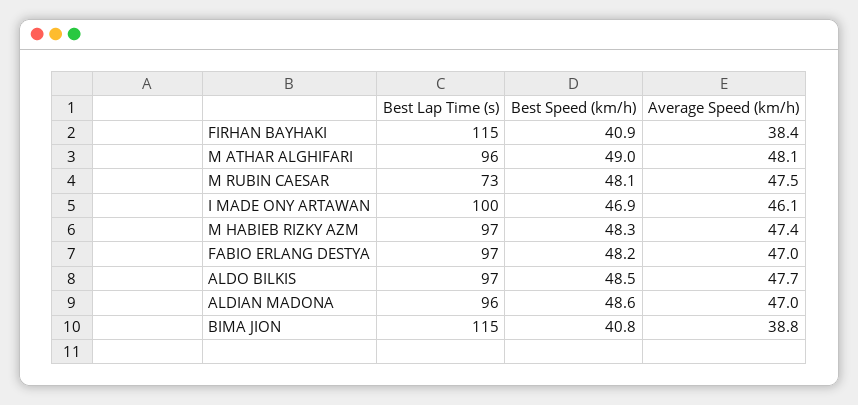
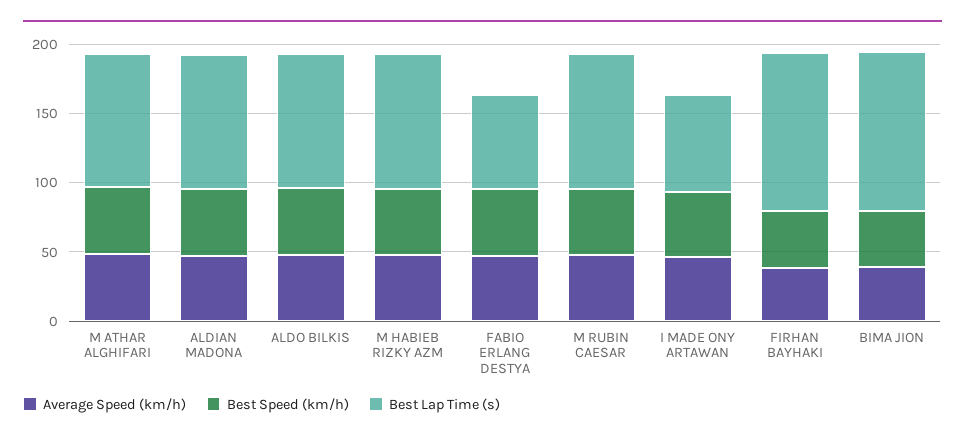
  {
    "Best Lap Time (s)": {
      "FIRHAN BAYHAKI": 115,
      "M ATHAR ALGHIFARI": 96,
-     "M RUBIN CAESAR": 73,
+     "M RUBIN CAESAR": 100,
-     "I MADE ONY ARTAWAN": 100,
+     "I MADE ONY ARTAWAN": 70,
      "M HABIEB RIZKY AZM": 97,
-     "FABIO ERLANG DESTYA": 97,
+     "FABIO ERLANG DESTYA": 70,
      "ALDO BILKIS": 97,
      "ALDIAN MADONA": 96,
      "BIMA JION": 115
    },
    "Best Speed (km/h)": {
      "FIRHAN BAYHAKI": 40.9,
      "M ATHAR ALGHIFARI": 49,
      "M RUBIN CAESAR": 48.1,
      "I MADE ONY ARTAWAN": 46.9,
      "M HABIEB RIZKY AZM": 48.3,
      "FABIO ERLANG DESTYA": 48.2,
      "ALDO BILKIS": 48.5,
      "ALDIAN MADONA": 48.6,
      "BIMA JION": 40.8
    },
    "Average Speed (km/h)": {
      "FIRHAN BAYHAKI": 38.4,
      "M ATHAR ALGHIFARI": 48.1,
      "M RUBIN CAESAR": 47.5,
      "I MADE ONY ARTAWAN": 46.1,
      "M HABIEB RIZKY AZM": 47.4,
      "FABIO ERLANG DESTYA": 47,
      "ALDO BILKIS": 47.7,
      "ALDIAN MADONA": 47,
      "BIMA JION": 38.8
    }
  }

